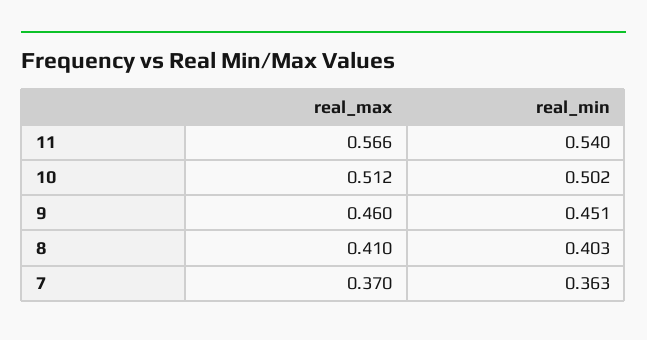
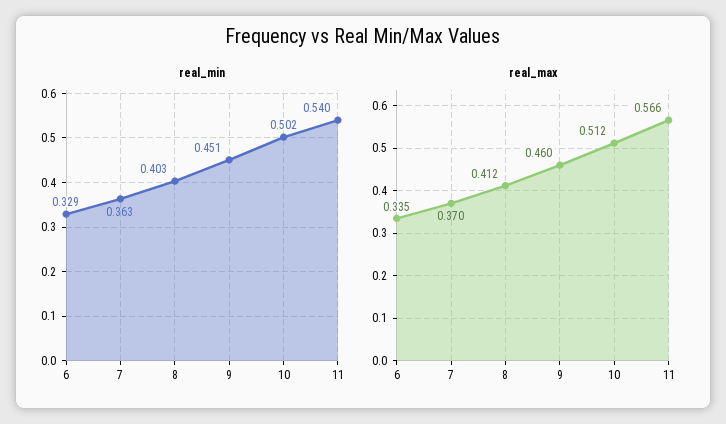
  {
    "real_max": {
      "11": 0.566,
      "10": 0.512,
      "9": 0.46,
-     "8": 0.41,
+     "8": 0.412,
-     "7": 0.37
+     "7": 0.37,
+     "6": 0.335
    },
    "real_min": {
      "11": 0.54,
      "10": 0.502,
      "9": 0.451,
      "8": 0.403,
-     "7": 0.363
+     "7": 0.363,
+     "6": 0.329
    }
  }

